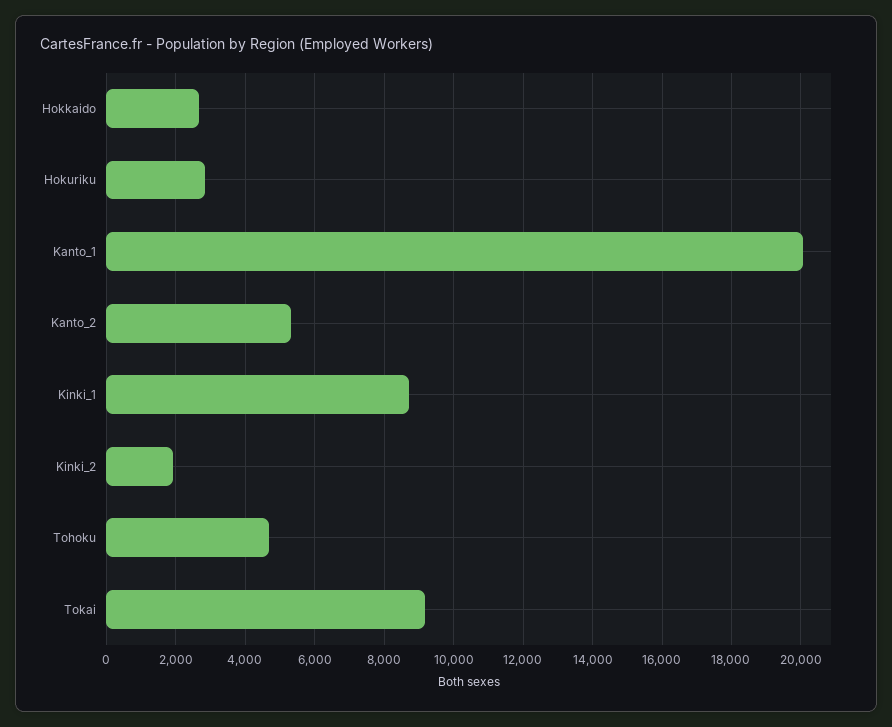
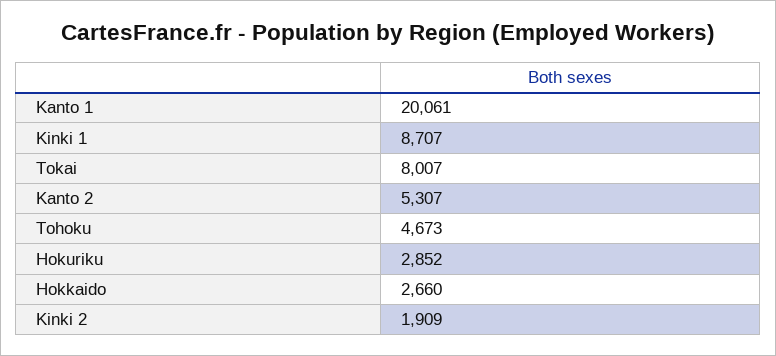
  {
    "Hokkaido": 2660,
    "Hokuriku": 2852,
    "Kanto_1": 20061,
    "Kanto_2": 5307,
    "Kinki_1": 8707,
    "Kinki_2": 1909,
    "Tohoku": 4673,
-   "Tokai": 9200
+   "Tokai": 8007
  }

